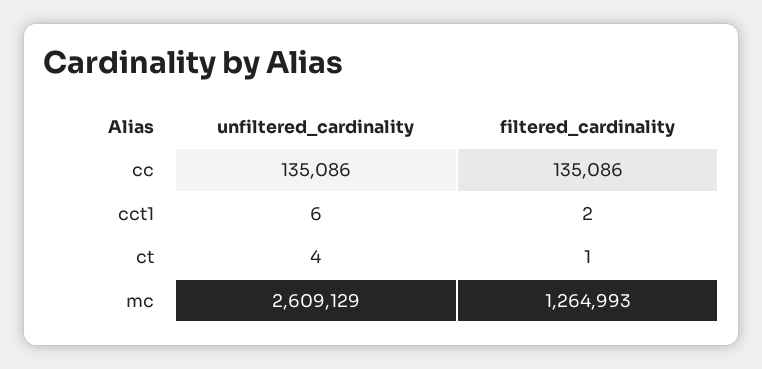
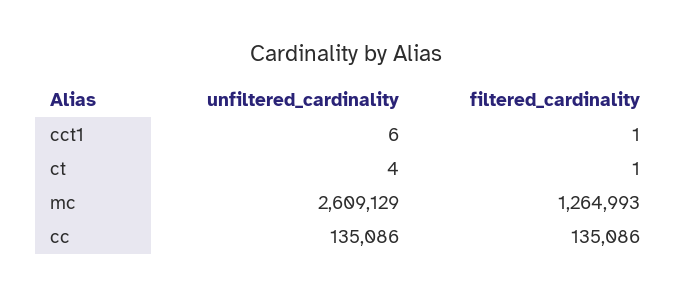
  {
    "unfiltered_cardinality": {
      "cc": 135086,
      "cct1": 6,
      "ct": 4,
      "mc": 2609129
    },
    "filtered_cardinality": {
      "cc": 135086,
-     "cct1": 2,
+     "cct1": 1,
      "ct": 1,
      "mc": 1264993
    }
  }

